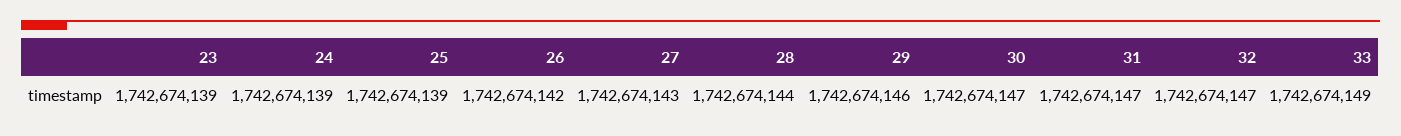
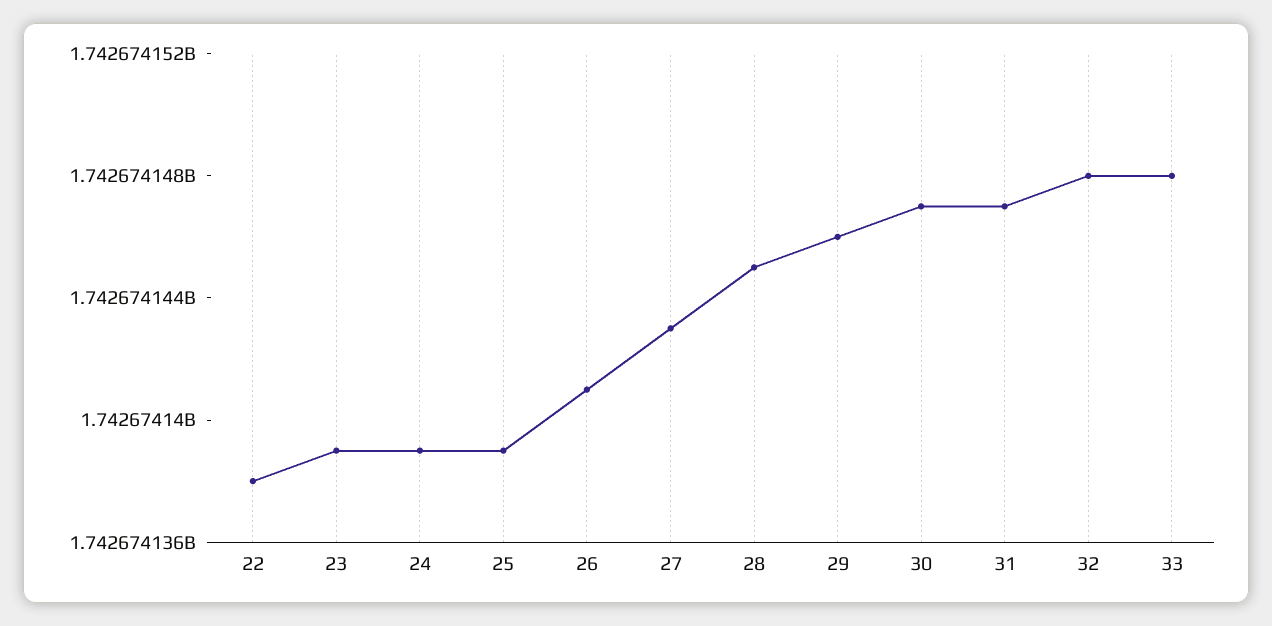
  {
    "23": 1742674139,
    "24": 1742674139,
    "25": 1742674139,
-   "26": 1742674142,
+   "26": 1742674141,
    "27": 1742674143,
-   "28": 1742674144,
+   "28": 1742674145,
    "29": 1742674146,
    "30": 1742674147,
    "31": 1742674147,
-   "32": 1742674147,
+   "32": 1742674148,
-   "33": 1742674149
+   "33": 1742674148,
+   "22": 1742674138
  }

